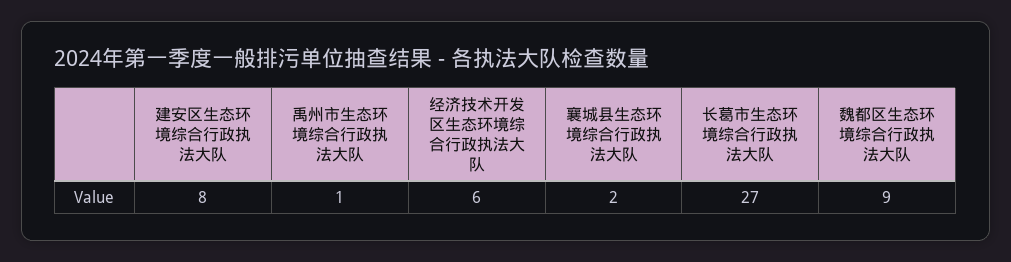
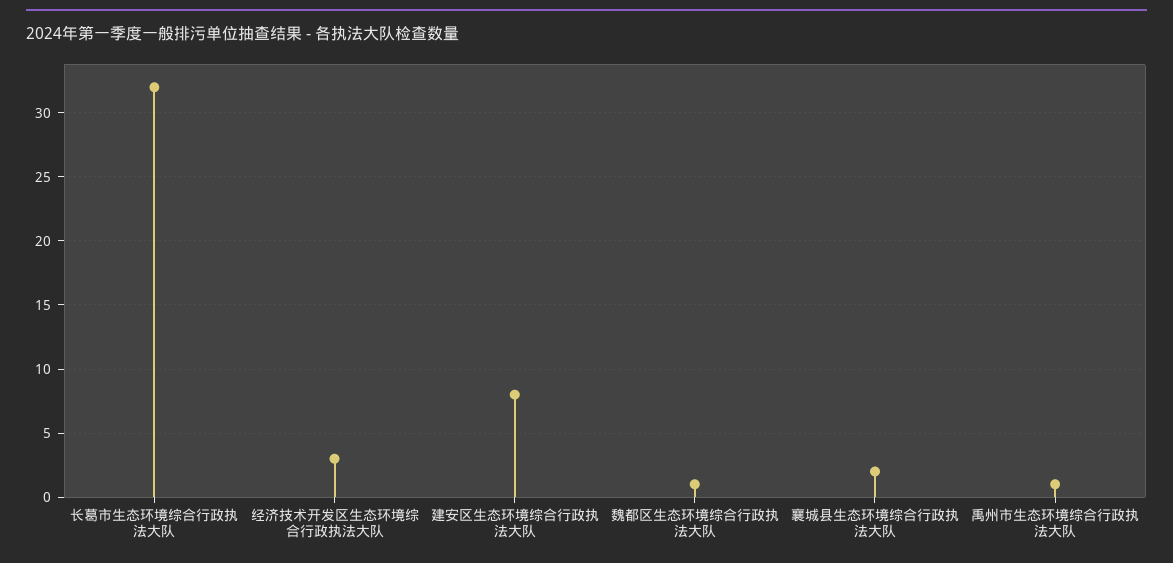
  {
    "建安区生态环境综合行政执法大队": 8,
    "禹州市生态环境综合行政执法大队": 1,
-   "经济技术开发区生态环境综合行政执法大队": 6,
+   "经济技术开发区生态环境综合行政执法大队": 3,
    "襄城县生态环境综合行政执法大队": 2,
-   "长葛市生态环境综合行政执法大队": 27,
+   "长葛市生态环境综合行政执法大队": 32,
-   "魏都区生态环境综合行政执法大队": 9
+   "魏都区生态环境综合行政执法大队": 1
  }

